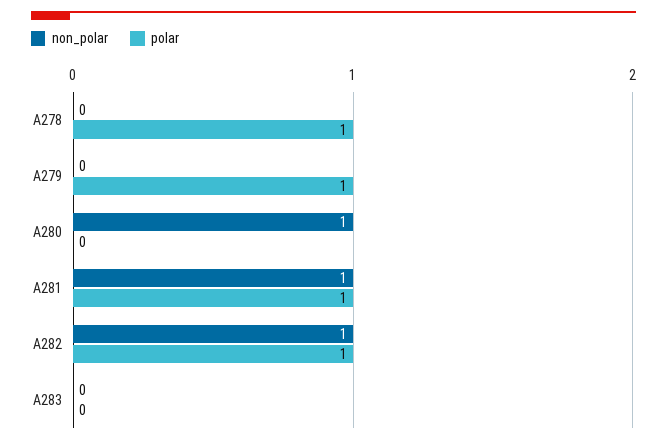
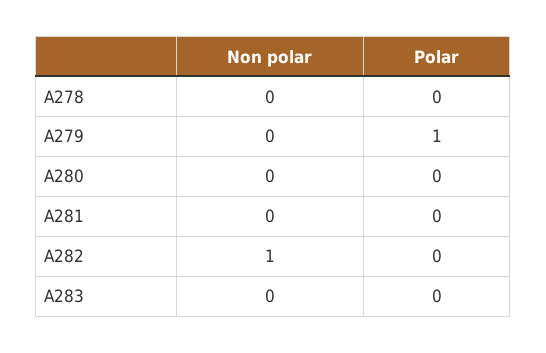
  {
    "non_polar": {
      "A278": 0,
      "A279": 0,
-     "A280": 1,
+     "A280": 0,
-     "A281": 1,
+     "A281": 0,
      "A282": 1,
      "A283": 0
    },
    "polar": {
-     "A278": 1,
+     "A278": 0,
      "A279": 1,
      "A280": 0,
-     "A281": 1,
+     "A281": 0,
-     "A282": 1,
+     "A282": 0,
      "A283": 0
    }
  }

